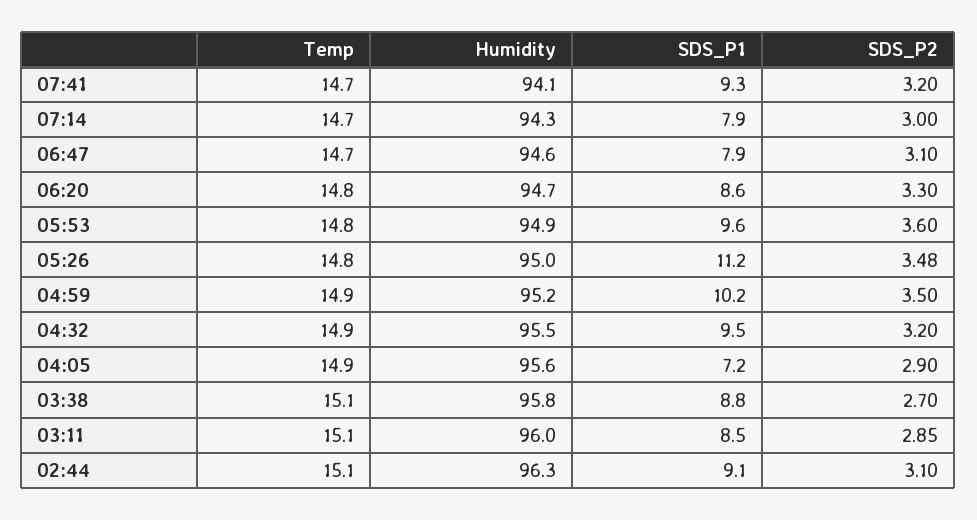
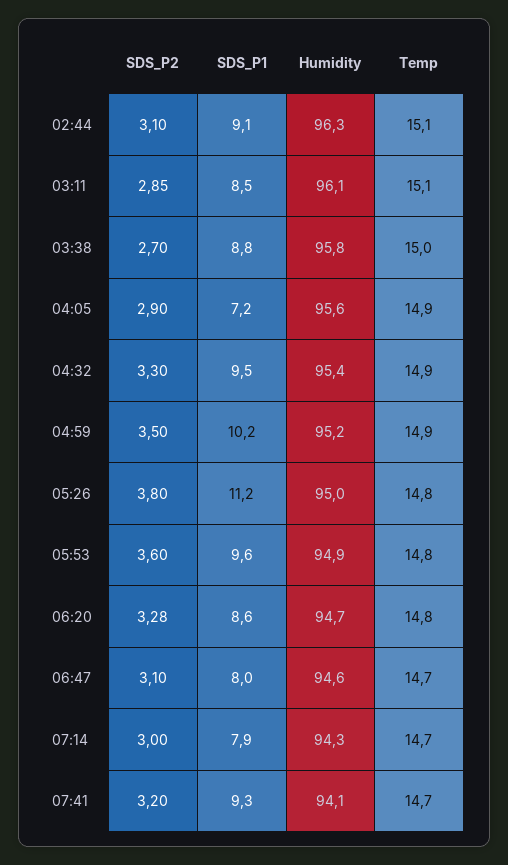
  {
    "Temp": {
      "07:41": 14.7,
      "07:14": 14.7,
      "06:47": 14.7,
      "06:20": 14.8,
      "05:53": 14.8,
      "05:26": 14.8,
      "04:59": 14.9,
      "04:32": 14.9,
      "04:05": 14.9,
-     "03:38": 15.1,
+     "03:38": 15,
      "03:11": 15.1,
      "02:44": 15.1
    },
    "Humidity": {
      "07:41": 94.1,
      "07:14": 94.3,
      "06:47": 94.6,
      "06:20": 94.7,
      "05:53": 94.9,
      "05:26": 95,
      "04:59": 95.2,
-     "04:32": 95.5,
+     "04:32": 95.4,
      "04:05": 95.6,
      "03:38": 95.8,
-     "03:11": 96,
+     "03:11": 96.1,
      "02:44": 96.3
    },
    "SDS_P1": {
      "07:41": 9.3,
      "07:14": 7.9,
-     "06:47": 7.9,
+     "06:47": 8,
      "06:20": 8.6,
      "05:53": 9.6,
      "05:26": 11.2,
      "04:59": 10.2,
      "04:32": 9.5,
      "04:05": 7.2,
      "03:38": 8.8,
      "03:11": 8.5,
      "02:44": 9.1
    },
    "SDS_P2": {
      "07:41": 3.2,
      "07:14": 3,
      "06:47": 3.1,
-     "06:20": 3.3,
+     "06:20": 3.28,
      "05:53": 3.6,
-     "05:26": 3.48,
+     "05:26": 3.8,
      "04:59": 3.5,
-     "04:32": 3.2,
+     "04:32": 3.3,
      "04:05": 2.9,
      "03:38": 2.7,
      "03:11": 2.85,
      "02:44": 3.1
    }
  }

